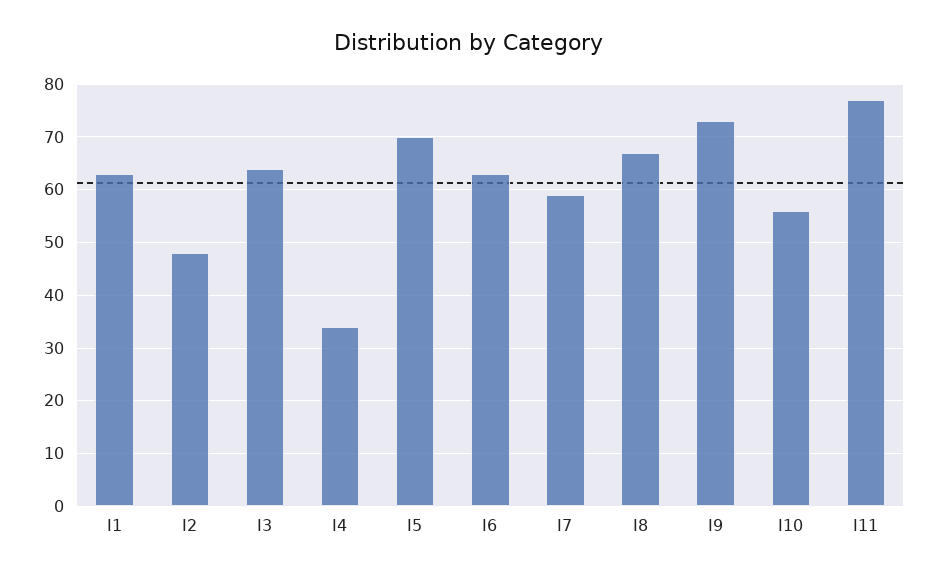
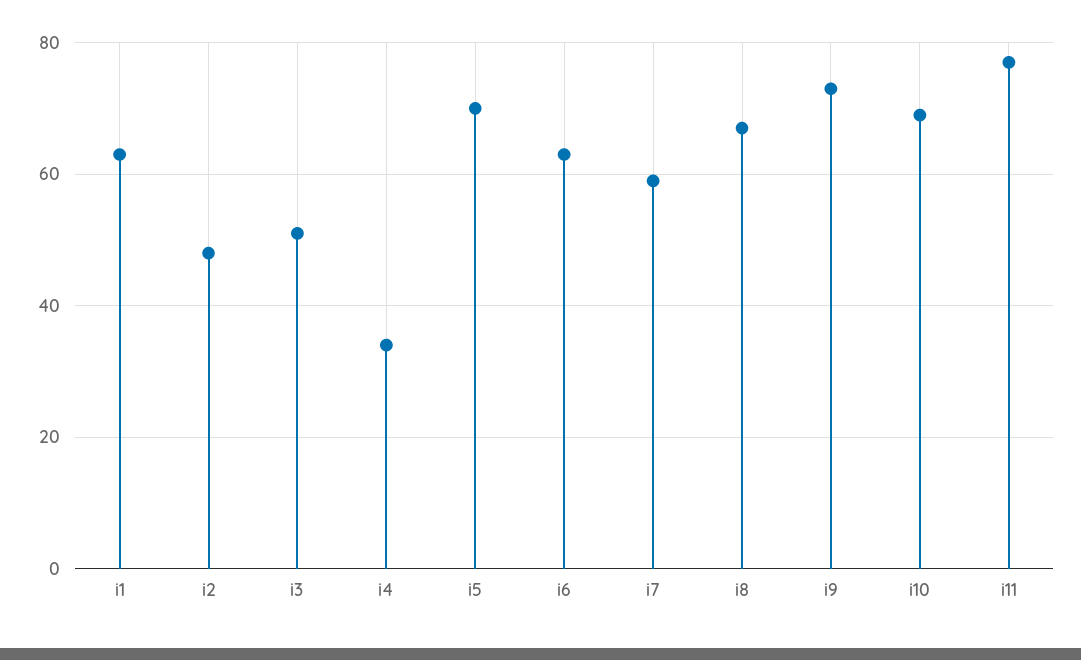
  {
    "I1": 65,
    "I2": 50,
-   "I3": 65,
+   "I3": 50,
    "I4": 35,
    "I5": 70,
    "I6": 65,
    "I7": 60,
    "I8": 65,
    "I9": 75,
-   "I10": 55,
+   "I10": 70,
    "I11": 75
  }

